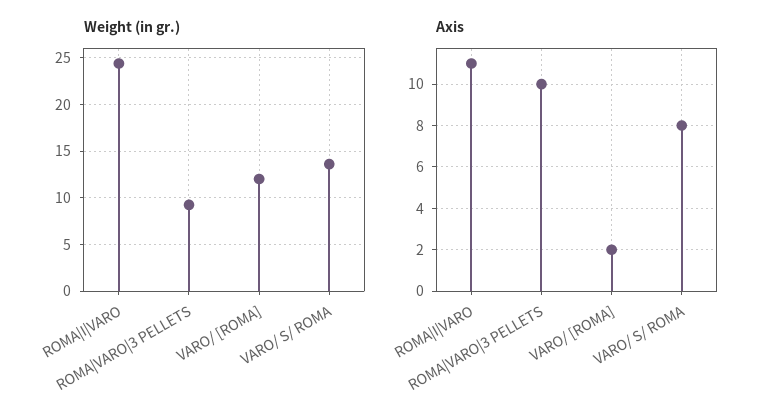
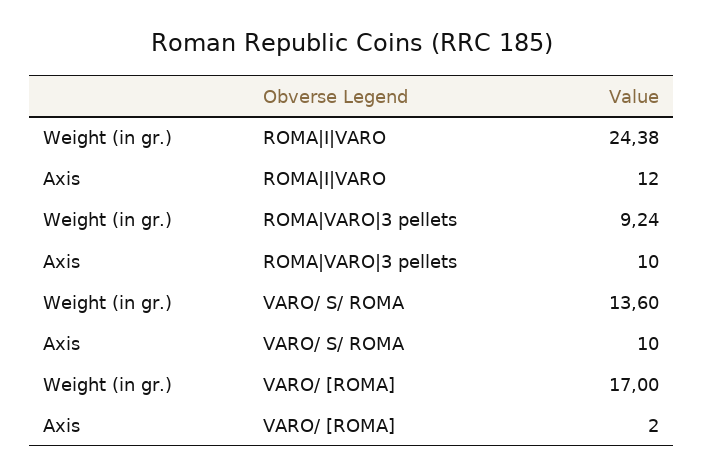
  {
    "Weight (in gr.)": {
      "ROMA|I|VARO": 24.38,
      "ROMA|VARO|3 PELLETS": 9.24,
-     "VARO/ [ROMA]": 12,
+     "VARO/ [ROMA]": 17,
      "VARO/ S/ ROMA": 13.6
    },
    "Axis": {
-     "ROMA|I|VARO": 11,
+     "ROMA|I|VARO": 12,
      "ROMA|VARO|3 PELLETS": 10,
      "VARO/ [ROMA]": 2,
-     "VARO/ S/ ROMA": 8
+     "VARO/ S/ ROMA": 10
    }
  }

